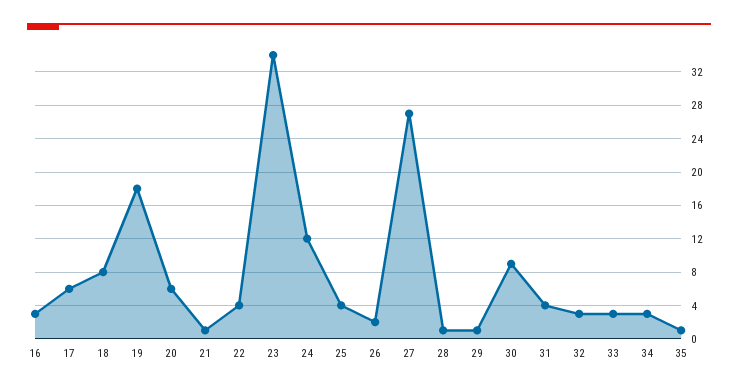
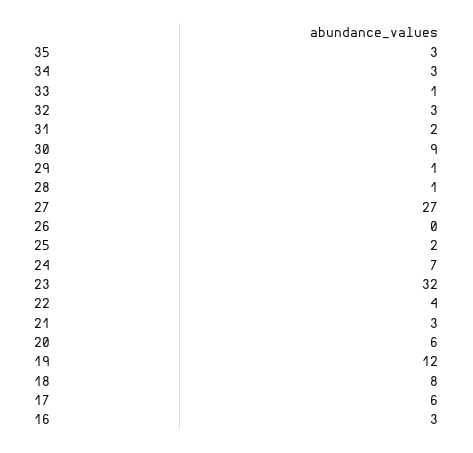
  {
    "16": 3,
    "17": 6,
    "18": 8,
-   "19": 18,
+   "19": 12,
    "20": 6,
-   "21": 1,
+   "21": 3,
    "22": 4,
-   "23": 34,
+   "23": 32,
-   "24": 12,
+   "24": 7,
-   "25": 4,
+   "25": 2,
-   "26": 2,
+   "26": 0,
    "27": 27,
    "28": 1,
    "29": 1,
    "30": 9,
-   "31": 4,
+   "31": 2,
    "32": 3,
-   "33": 3,
+   "33": 1,
    "34": 3,
-   "35": 1
+   "35": 3
  }

